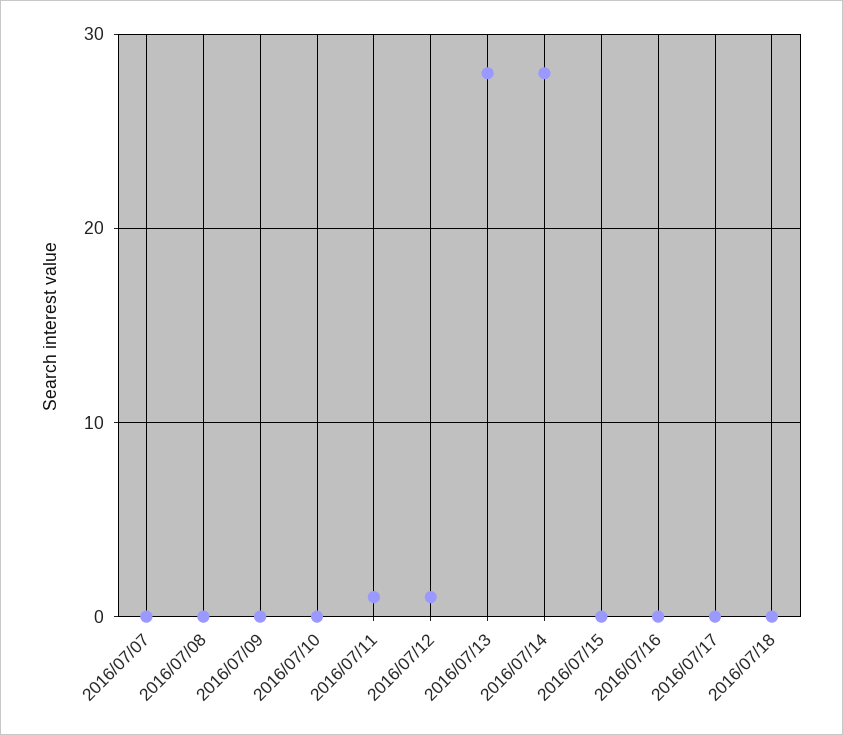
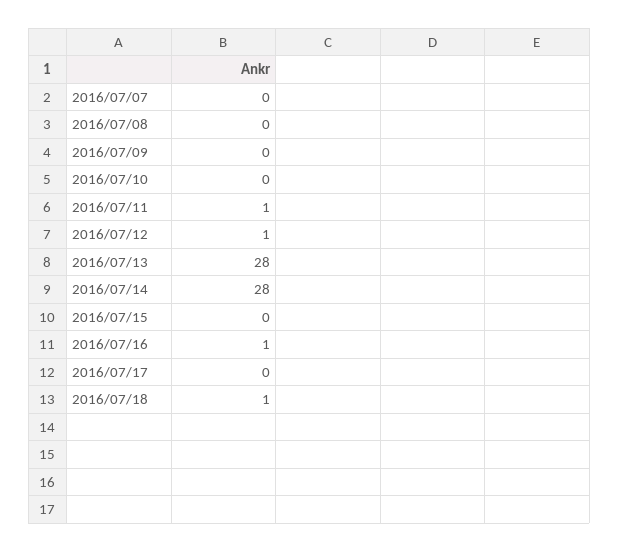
  {
    "2016/07/07": 0,
    "2016/07/08": 0,
    "2016/07/09": 0,
    "2016/07/10": 0,
    "2016/07/11": 1,
    "2016/07/12": 1,
    "2016/07/13": 28,
    "2016/07/14": 28,
    "2016/07/15": 0,
-   "2016/07/16": 0,
+   "2016/07/16": 1,
    "2016/07/17": 0,
-   "2016/07/18": 0
+   "2016/07/18": 1
  }

